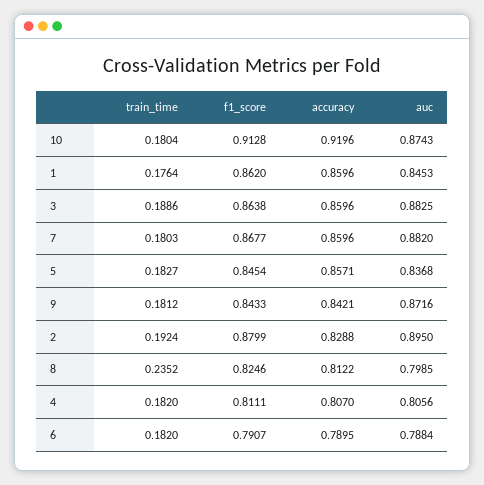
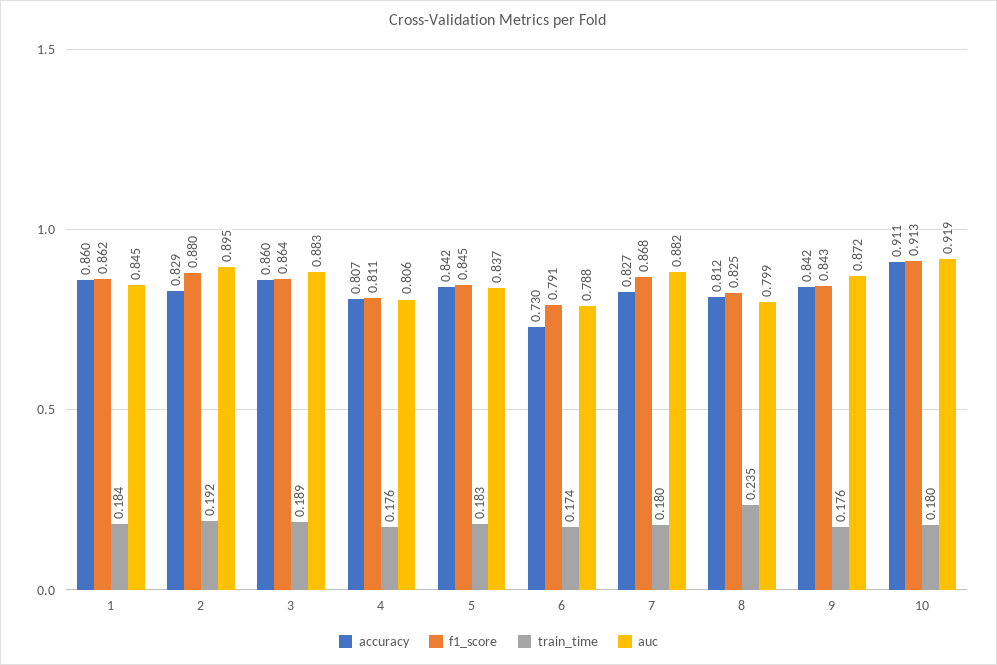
  {
    "train_time": {
      "10": 0.1804,
-     "1": 0.1764,
+     "1": 0.184,
      "3": 0.1886,
      "7": 0.1803,
      "5": 0.1827,
-     "9": 0.1812,
+     "9": 0.176,
      "2": 0.1924,
      "8": 0.2352,
-     "4": 0.182,
+     "4": 0.176,
-     "6": 0.182
+     "6": 0.174
    },
    "f1_score": {
      "10": 0.9128,
      "1": 0.862,
      "3": 0.8638,
      "7": 0.8677,
      "5": 0.8454,
      "9": 0.8433,
      "2": 0.8799,
      "8": 0.8246,
      "4": 0.8111,
      "6": 0.7907
    },
    "accuracy": {
-     "10": 0.9196,
+     "10": 0.911,
      "1": 0.8596,
      "3": 0.8596,
-     "7": 0.8596,
+     "7": 0.827,
-     "5": 0.8571,
+     "5": 0.842,
      "9": 0.8421,
      "2": 0.8288,
      "8": 0.8122,
      "4": 0.807,
-     "6": 0.7895
+     "6": 0.73
    },
    "auc": {
-     "10": 0.8743,
+     "10": 0.919,
      "1": 0.8453,
      "3": 0.8825,
      "7": 0.882,
      "5": 0.8368,
      "9": 0.8716,
      "2": 0.895,
      "8": 0.7985,
      "4": 0.8056,
      "6": 0.7884
    }
  }

